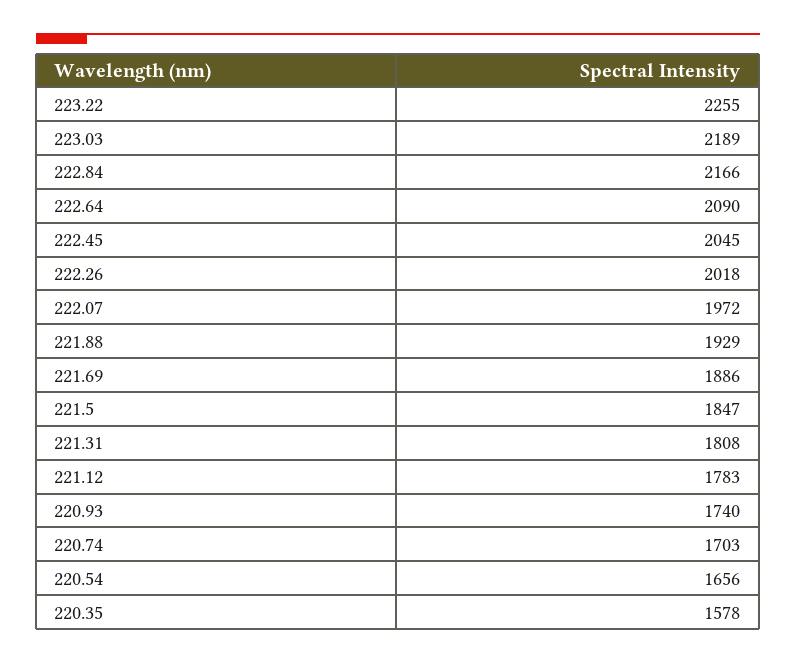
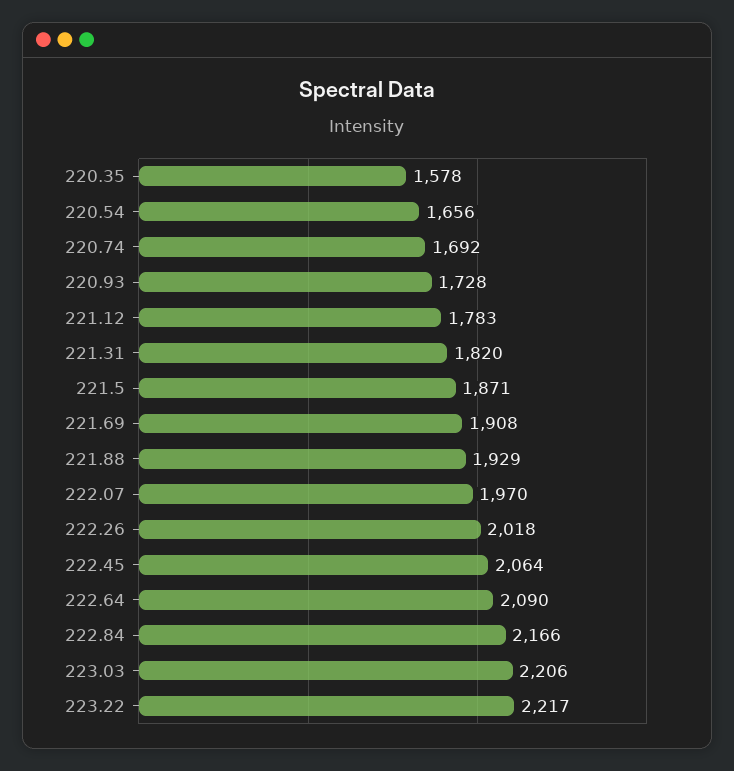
  {
-   "223.22": 2255,
+   "223.22": 2217,
-   "223.03": 2189,
+   "223.03": 2206,
    "222.84": 2166,
    "222.64": 2090,
-   "222.45": 2045,
+   "222.45": 2064,
    "222.26": 2018,
-   "222.07": 1972,
+   "222.07": 1970,
    "221.88": 1929,
-   "221.69": 1886,
+   "221.69": 1908,
-   "221.5": 1847,
+   "221.5": 1871,
-   "221.31": 1808,
+   "221.31": 1820,
    "221.12": 1783,
-   "220.93": 1740,
+   "220.93": 1728,
-   "220.74": 1703,
+   "220.74": 1692,
    "220.54": 1656,
    "220.35": 1578
  }

